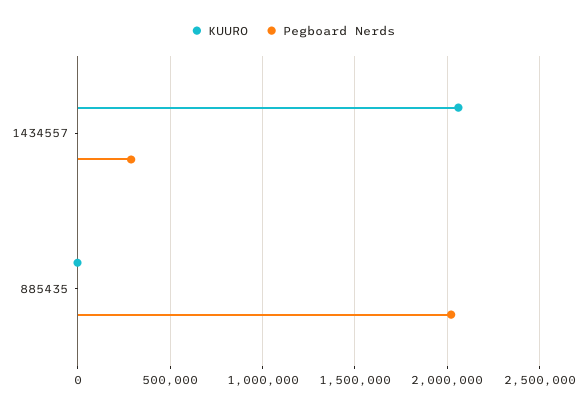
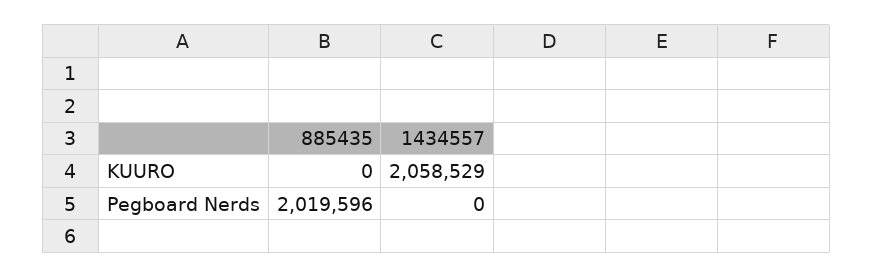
  {
    "KUURO": {
      "1434557": 2058529,
      "885435": 0
    },
    "Pegboard Nerds": {
-     "1434557": 300000,
+     "1434557": 0,
      "885435": 2019596
    }
  }

